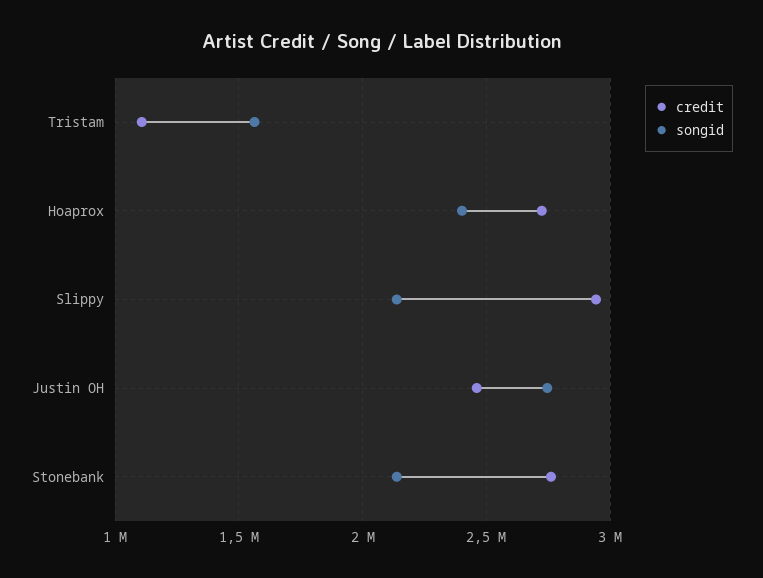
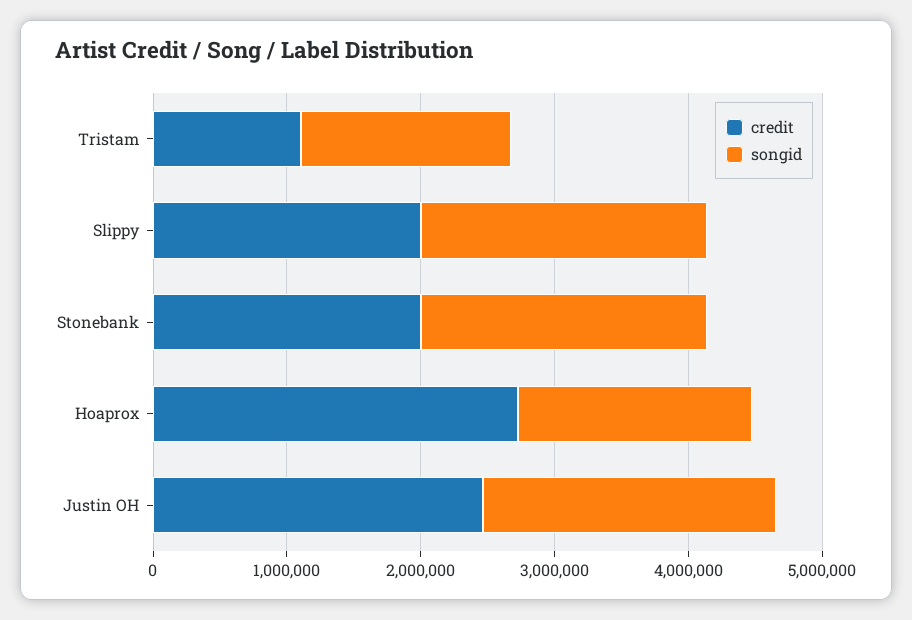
  {
    "credit": {
      "Tristam": 1100000,
      "Hoaprox": 2700000,
-     "Slippy": 2950000,
+     "Slippy": 2000000,
      "Justin OH": 2450000,
-     "Stonebank": 2750000
+     "Stonebank": 2000000
    },
    "songid": {
      "Tristam": 1550000,
-     "Hoaprox": 2400000,
+     "Hoaprox": 1800000,
      "Slippy": 2150000,
-     "Justin OH": 2750000,
+     "Justin OH": 2200000,
      "Stonebank": 2150000
    }
  }

